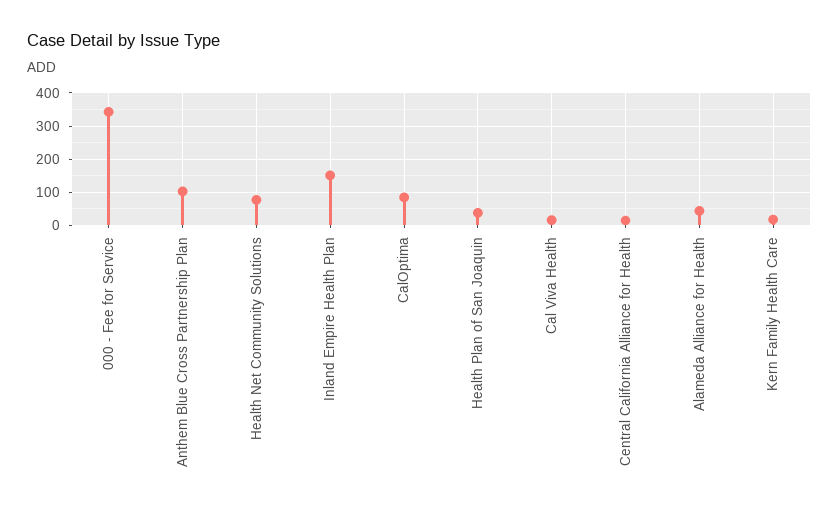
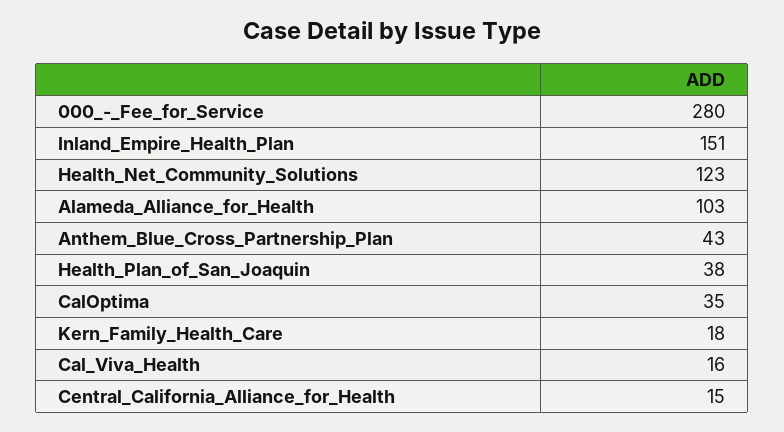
  {
-   "000 - Fee for Service": 340,
+   "000 - Fee for Service": 280,
-   "Anthem Blue Cross Partnership Plan": 100,
+   "Anthem Blue Cross Partnership Plan": 43,
-   "Health Net Community Solutions": 80,
+   "Health Net Community Solutions": 123,
    "Inland Empire Health Plan": 151,
-   "CalOptima": 80,
+   "CalOptima": 35,
    "Health Plan of San Joaquin": 38,
    "Cal Viva Health": 16,
    "Central California Alliance for Health": 15,
-   "Alameda Alliance for Health": 40,
+   "Alameda Alliance for Health": 103,
    "Kern Family Health Care": 18
  }

